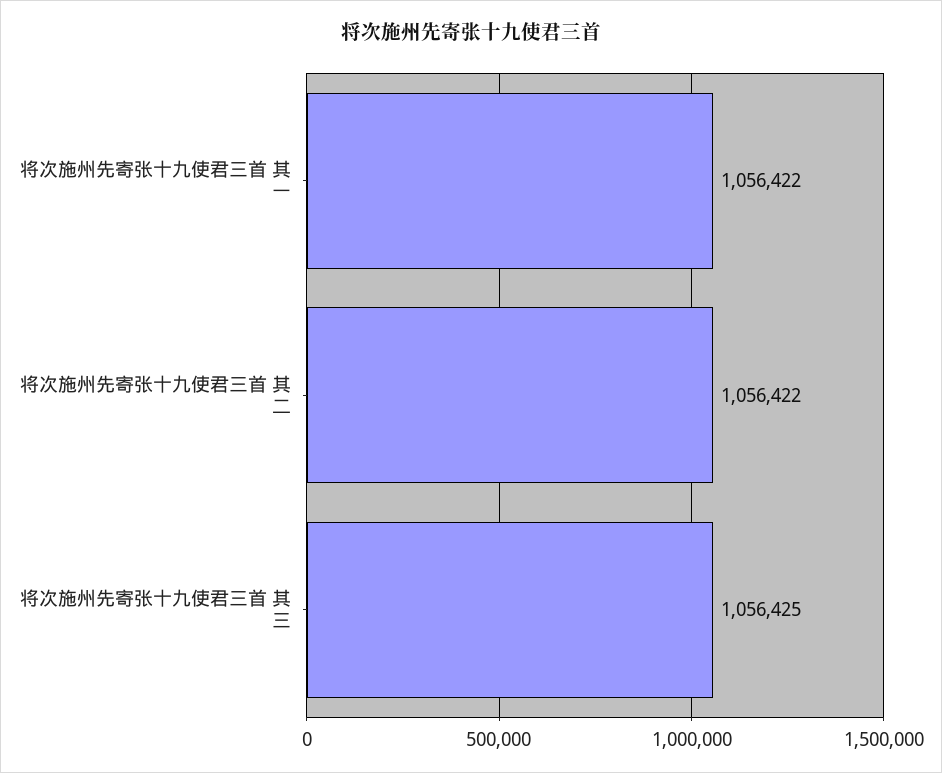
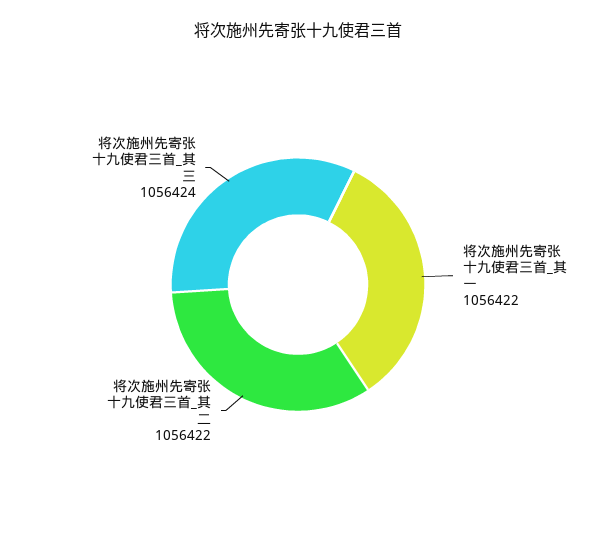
  {
    "将次施州先寄张十九使君三首 其一": 1056422,
    "将次施州先寄张十九使君三首 其二": 1056422,
-   "将次施州先寄张十九使君三首 其三": 1056425
+   "将次施州先寄张十九使君三首 其三": 1056424
  }

